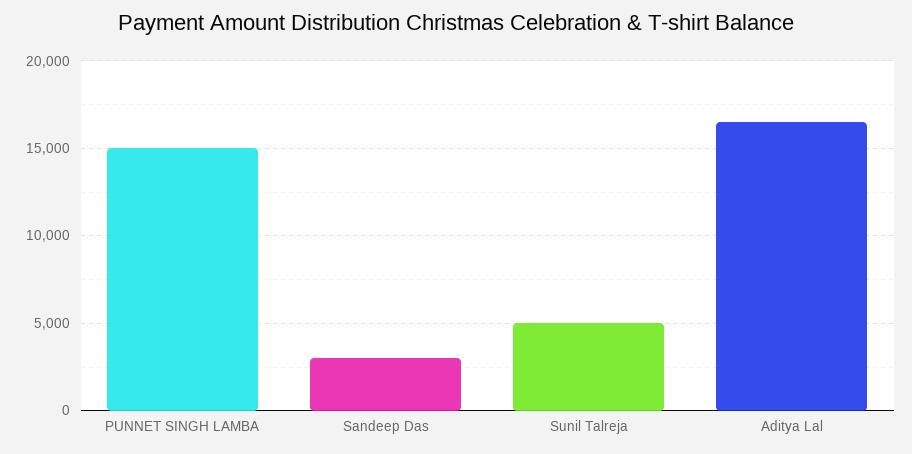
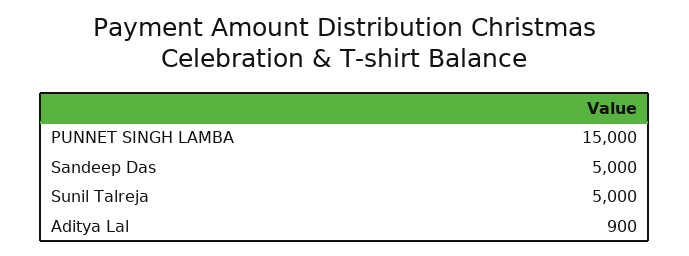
  {
    "PUNNET SINGH LAMBA": 15000,
-   "Sandeep Das": 3000,
+   "Sandeep Das": 5000,
    "Sunil Talreja": 5000,
-   "Aditya Lal": 16500
+   "Aditya Lal": 900
  }

